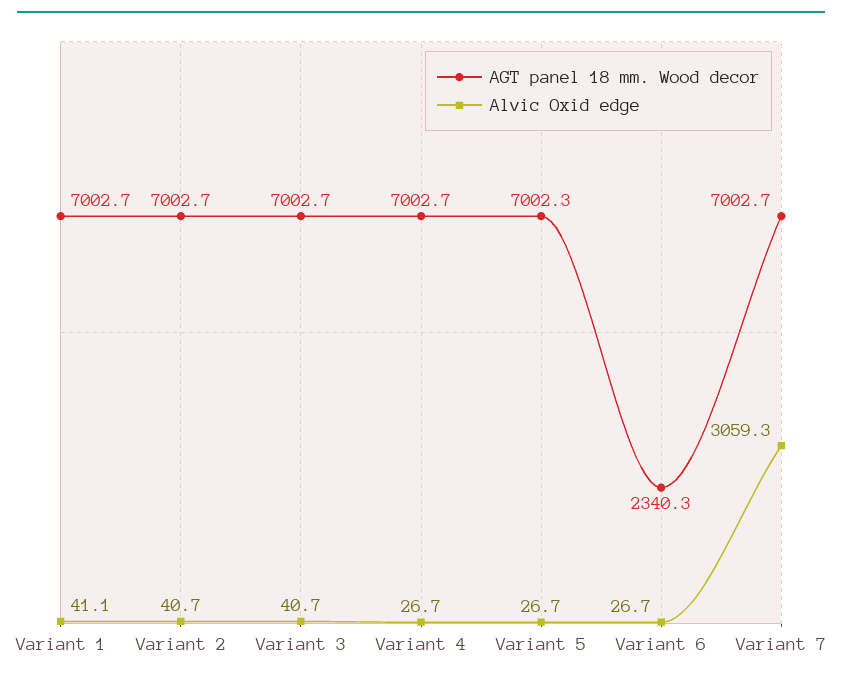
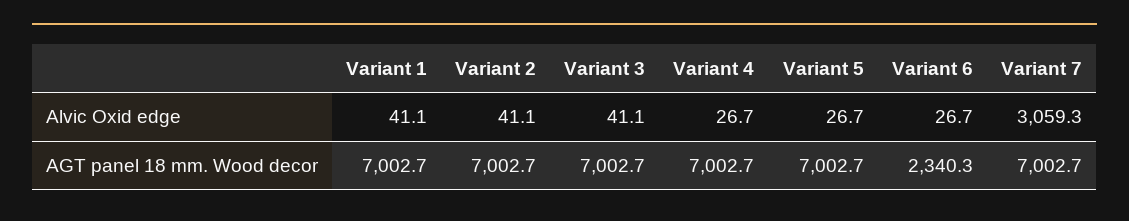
  {
    "AGT panel 18 mm. Wood decor": {
      "Variant 1": 7002.7,
      "Variant 2": 7002.7,
      "Variant 3": 7002.7,
      "Variant 4": 7002.7,
-     "Variant 5": 7002.3,
+     "Variant 5": 7002.7,
      "Variant 6": 2340.3,
      "Variant 7": 7002.7
    },
    "Alvic Oxid edge": {
      "Variant 1": 41.1,
-     "Variant 2": 40.7,
+     "Variant 2": 41.1,
-     "Variant 3": 40.7,
+     "Variant 3": 41.1,
      "Variant 4": 26.7,
      "Variant 5": 26.7,
      "Variant 6": 26.7,
      "Variant 7": 3059.3
    }
  }

